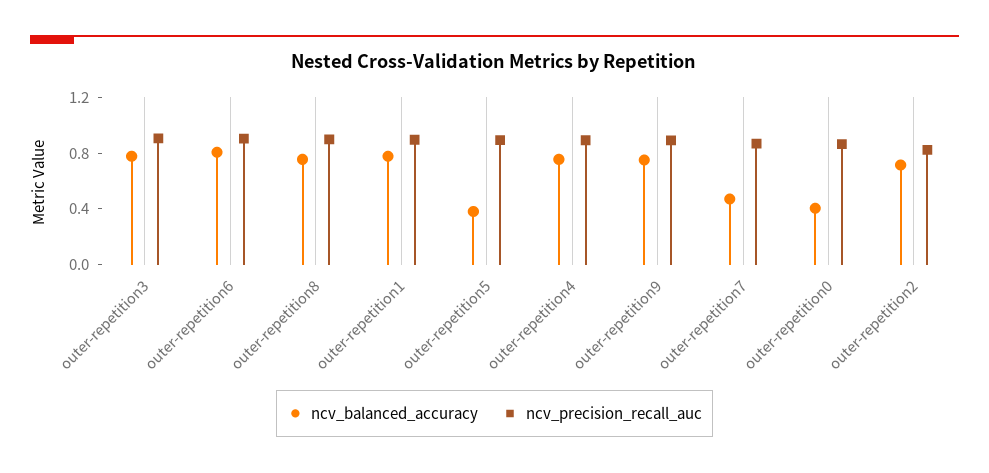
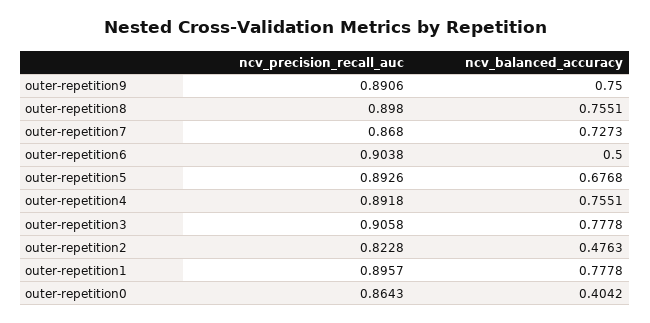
  {
    "ncv_balanced_accuracy": {
      "outer-repetition3": 0.7778,
-     "outer-repetition6": 0.8,
+     "outer-repetition6": 0.5,
      "outer-repetition8": 0.7551,
      "outer-repetition1": 0.7778,
-     "outer-repetition5": 0.4,
+     "outer-repetition5": 0.6768,
      "outer-repetition4": 0.7551,
      "outer-repetition9": 0.75,
-     "outer-repetition7": 0.5,
+     "outer-repetition7": 0.7273,
      "outer-repetition0": 0.4042,
-     "outer-repetition2": 0.7
+     "outer-repetition2": 0.4763
    },
    "ncv_precision_recall_auc": {
      "outer-repetition3": 0.9058,
      "outer-repetition6": 0.9038,
      "outer-repetition8": 0.898,
      "outer-repetition1": 0.8957,
      "outer-repetition5": 0.8926,
      "outer-repetition4": 0.8918,
      "outer-repetition9": 0.8906,
      "outer-repetition7": 0.868,
      "outer-repetition0": 0.8643,
      "outer-repetition2": 0.8228
    }
  }

